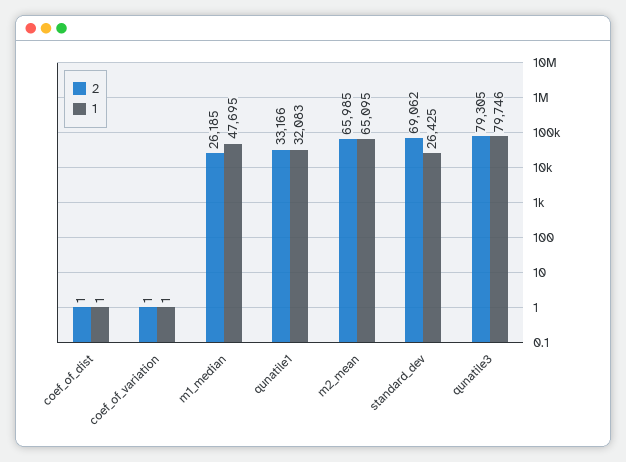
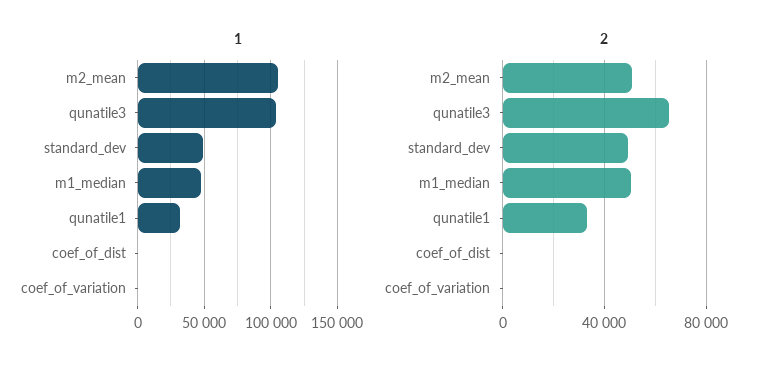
  {
    "2": {
      "coef_of_dist": 1,
      "coef_of_variation": 1,
-     "m1_median": 26185,
+     "m1_median": 50000,
      "qunatile1": 33166,
-     "m2_mean": 65985,
+     "m2_mean": 50000,
-     "standard_dev": 69062,
+     "standard_dev": 50000,
-     "qunatile3": 79305
+     "qunatile3": 65000
    },
    "1": {
      "coef_of_dist": 1,
      "coef_of_variation": 1,
      "m1_median": 47695,
      "qunatile1": 32083,
-     "m2_mean": 65095,
+     "m2_mean": 105000,
-     "standard_dev": 26425,
+     "standard_dev": 50000,
-     "qunatile3": 79746
+     "qunatile3": 105000
    }
  }

